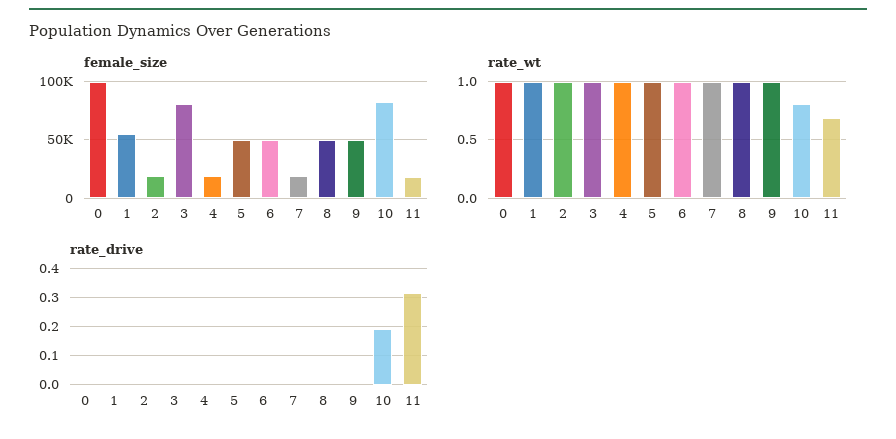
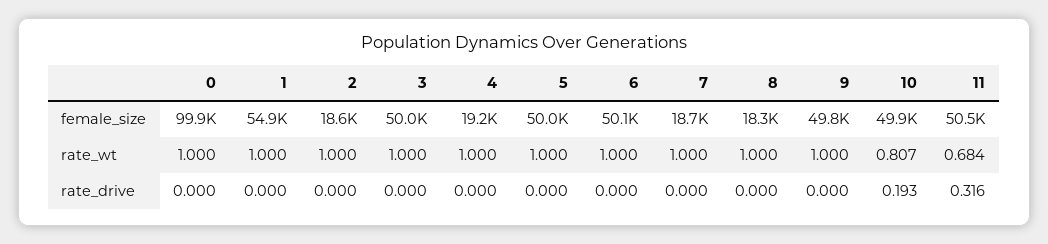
  {
    "female_size": {
      "0": 99900,
      "1": 54900,
      "2": 18600,
-     "3": 80000,
+     "3": 50000,
      "4": 19200,
      "5": 50000,
      "6": 50100,
      "7": 18700,
-     "8": 50000,
+     "8": 18300,
      "9": 49800,
-     "10": 80000,
+     "10": 49900,
-     "11": 20000
+     "11": 50500
    },
    "rate_wt": {
      "0": 1,
      "1": 1,
      "2": 1,
      "3": 1,
      "4": 1,
      "5": 1,
      "6": 1,
      "7": 1,
      "8": 1,
      "9": 1,
      "10": 0.807,
      "11": 0.684
    },
    "rate_drive": {
      "0": 0,
      "1": 0,
      "2": 0,
      "3": 0,
      "4": 0,
      "5": 0,
      "6": 0,
      "7": 0,
      "8": 0,
      "9": 0,
      "10": 0.193,
      "11": 0.316
    }
  }

